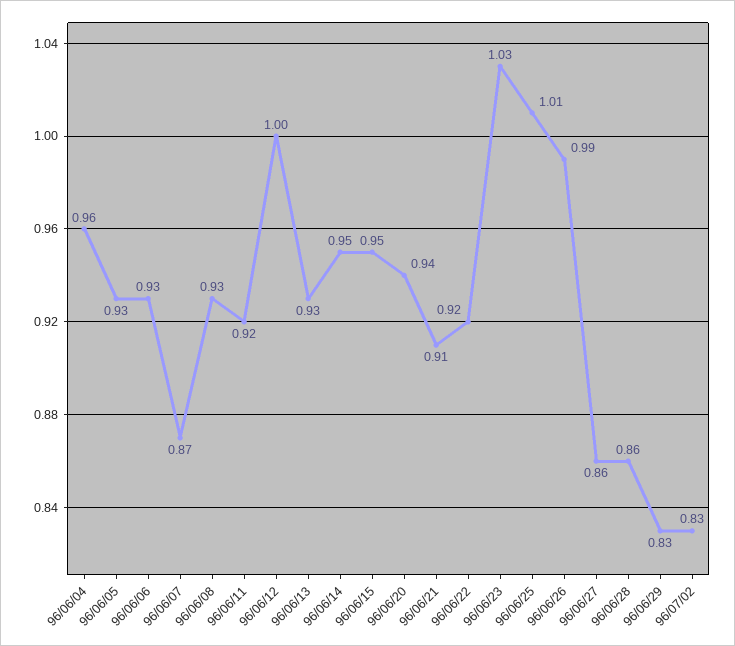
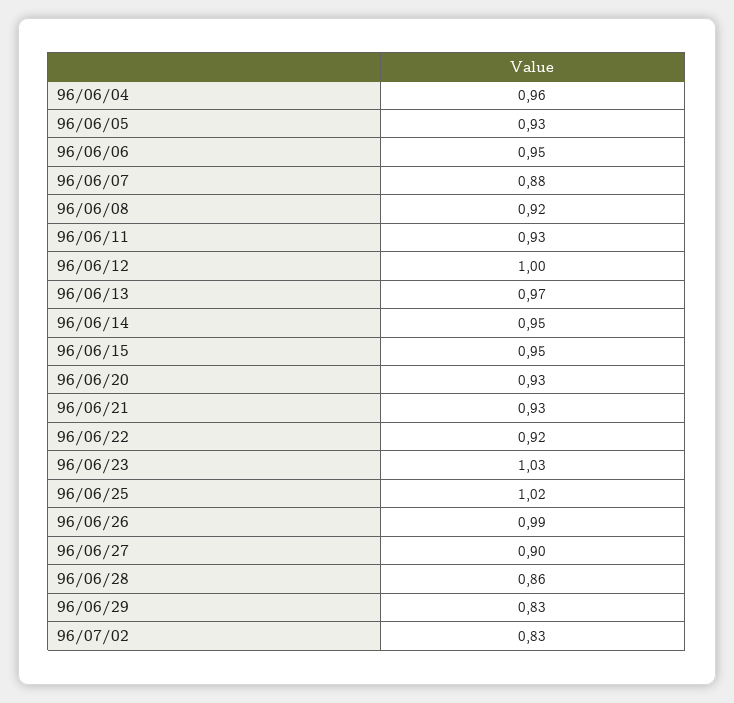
  {
    "96/06/04": 0.96,
    "96/06/05": 0.93,
-   "96/06/06": 0.93,
+   "96/06/06": 0.95,
-   "96/06/07": 0.87,
+   "96/06/07": 0.88,
-   "96/06/08": 0.93,
+   "96/06/08": 0.92,
-   "96/06/11": 0.92,
+   "96/06/11": 0.93,
    "96/06/12": 1,
-   "96/06/13": 0.93,
+   "96/06/13": 0.97,
    "96/06/14": 0.95,
    "96/06/15": 0.95,
-   "96/06/20": 0.94,
+   "96/06/20": 0.93,
-   "96/06/21": 0.91,
+   "96/06/21": 0.93,
    "96/06/22": 0.92,
    "96/06/23": 1.03,
-   "96/06/25": 1.01,
+   "96/06/25": 1.02,
    "96/06/26": 0.99,
-   "96/06/27": 0.86,
+   "96/06/27": 0.9,
    "96/06/28": 0.86,
    "96/06/29": 0.83,
    "96/07/02": 0.83
  }

